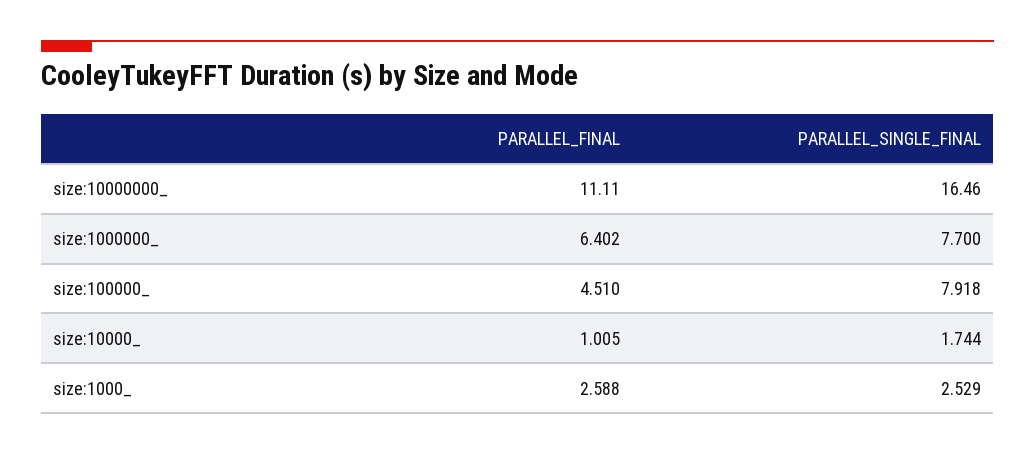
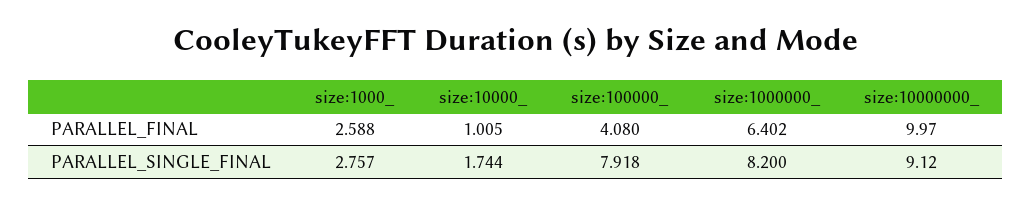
  {
    "PARALLEL_FINAL": {
-     "size:10000000_": 11.11,
+     "size:10000000_": 9.97,
      "size:1000000_": 6.402,
-     "size:100000_": 4.51,
+     "size:100000_": 4.08,
      "size:10000_": 1.005,
      "size:1000_": 2.588
    },
    "PARALLEL_SINGLE_FINAL": {
-     "size:10000000_": 16.46,
+     "size:10000000_": 9.12,
-     "size:1000000_": 7.7,
+     "size:1000000_": 8.2,
      "size:100000_": 7.918,
      "size:10000_": 1.744,
-     "size:1000_": 2.529
+     "size:1000_": 2.757
    }
  }

